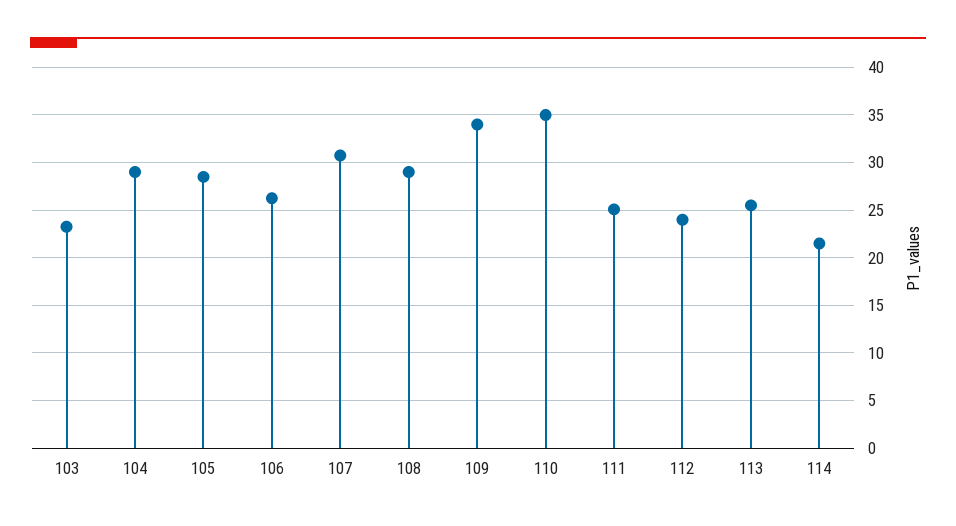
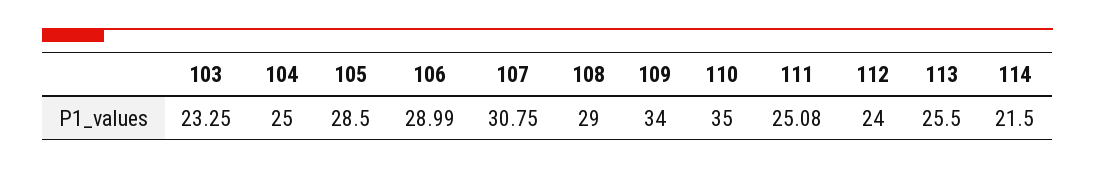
  {
    "103": 23.25,
-   "104": 29,
+   "104": 25,
    "105": 28.5,
-   "106": 26,
+   "106": 28.99,
    "107": 30.75,
    "108": 29,
    "109": 34,
    "110": 35,
    "111": 25.08,
    "112": 24,
    "113": 25.5,
    "114": 21.5
  }

